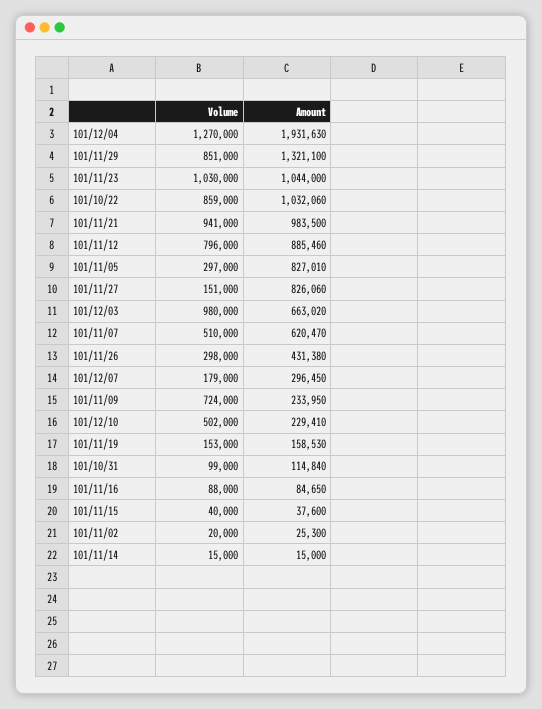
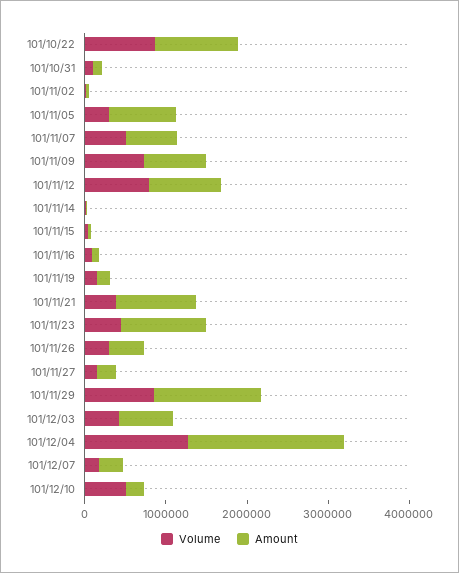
  {
    "Volume": {
      "101/12/04": 1270000,
      "101/11/29": 851000,
-     "101/11/23": 1030000,
+     "101/11/23": 400000,
      "101/10/22": 859000,
-     "101/11/21": 941000,
+     "101/11/21": 400000,
      "101/11/12": 796000,
      "101/11/05": 297000,
      "101/11/27": 151000,
-     "101/12/03": 980000,
+     "101/12/03": 400000,
      "101/11/07": 510000,
      "101/11/26": 298000,
      "101/12/07": 179000,
      "101/11/09": 724000,
      "101/12/10": 502000,
      "101/11/19": 153000,
      "101/10/31": 99000,
      "101/11/16": 88000,
      "101/11/15": 40000,
      "101/11/02": 20000,
      "101/11/14": 15000
    },
    "Amount": {
      "101/12/04": 1931630,
      "101/11/29": 1321100,
      "101/11/23": 1044000,
      "101/10/22": 1032060,
      "101/11/21": 983500,
      "101/11/12": 885460,
      "101/11/05": 827010,
-     "101/11/27": 826060,
+     "101/11/27": 200000,
      "101/12/03": 663020,
      "101/11/07": 620470,
      "101/11/26": 431380,
      "101/12/07": 296450,
-     "101/11/09": 233950,
+     "101/11/09": 800000,
      "101/12/10": 229410,
      "101/11/19": 158530,
      "101/10/31": 114840,
      "101/11/16": 84650,
      "101/11/15": 37600,
      "101/11/02": 25300,
      "101/11/14": 15000
    }
  }

